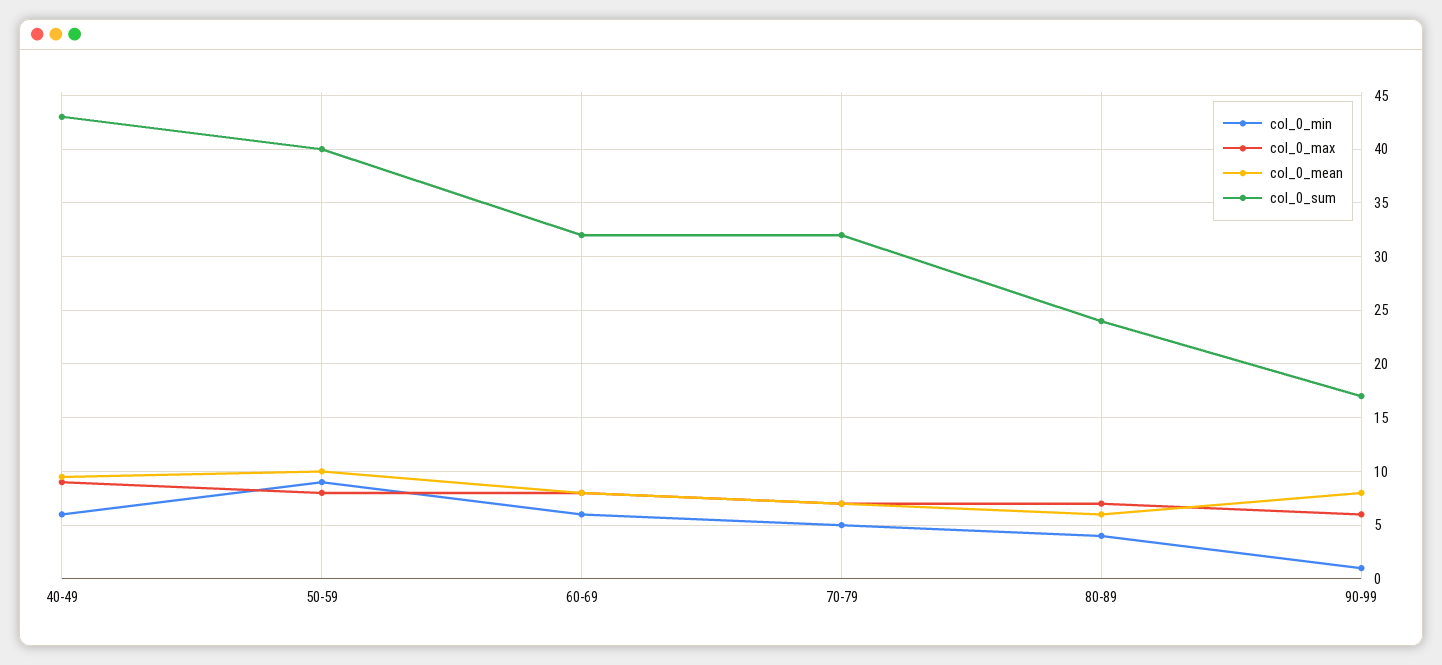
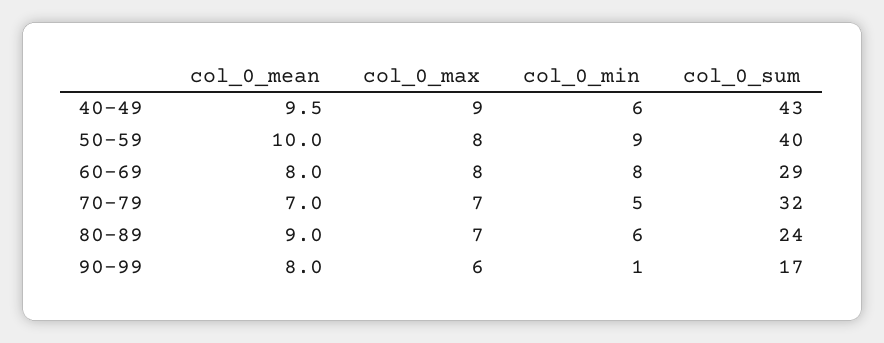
  {
    "col_0_min": {
      "40-49": 6,
      "50-59": 9,
-     "60-69": 6,
+     "60-69": 8,
      "70-79": 5,
-     "80-89": 4,
+     "80-89": 6,
      "90-99": 1
    },
    "col_0_max": {
      "40-49": 9,
      "50-59": 8,
      "60-69": 8,
      "70-79": 7,
      "80-89": 7,
      "90-99": 6
    },
    "col_0_mean": {
      "40-49": 9.5,
      "50-59": 10,
      "60-69": 8,
      "70-79": 7,
-     "80-89": 6,
+     "80-89": 9,
      "90-99": 8
    },
    "col_0_sum": {
      "40-49": 43,
      "50-59": 40,
-     "60-69": 32,
+     "60-69": 29,
      "70-79": 32,
      "80-89": 24,
      "90-99": 17
    }
  }

